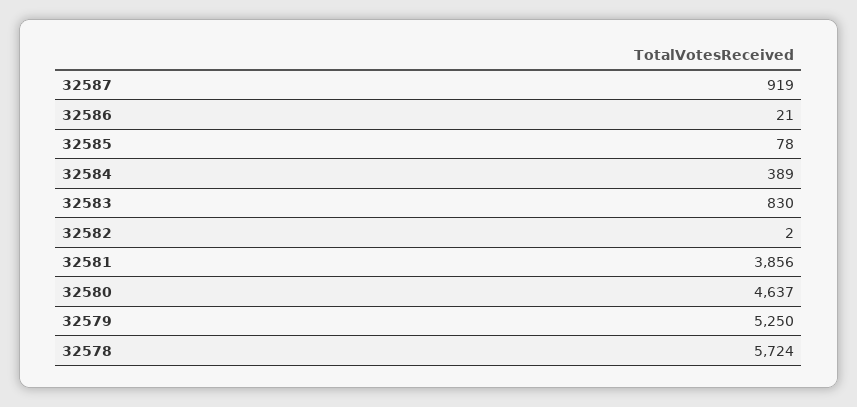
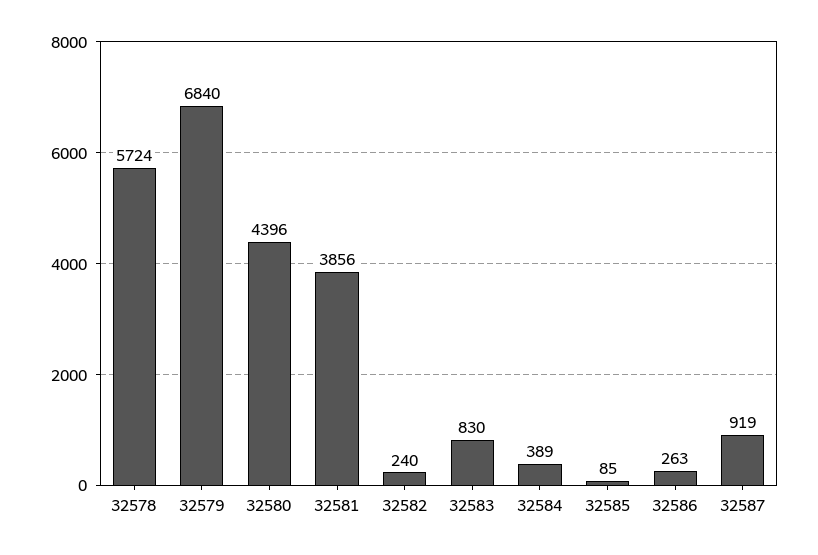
  {
    "32587": 919,
-   "32586": 21,
+   "32586": 263,
-   "32585": 78,
+   "32585": 85,
    "32584": 389,
    "32583": 830,
-   "32582": 2,
+   "32582": 240,
    "32581": 3856,
-   "32580": 4637,
+   "32580": 4396,
-   "32579": 5250,
+   "32579": 6840,
    "32578": 5724
  }

